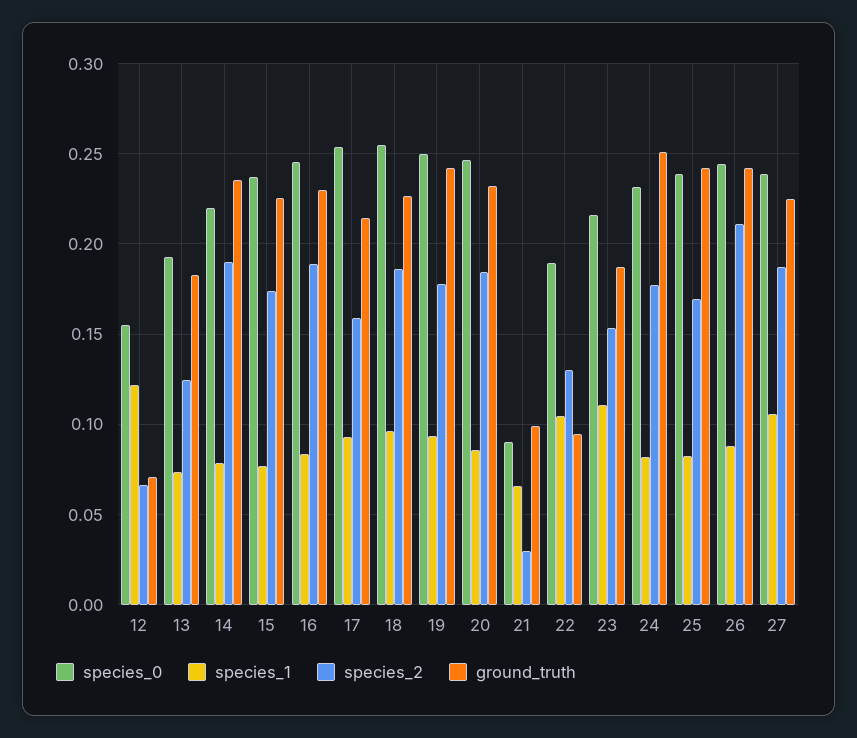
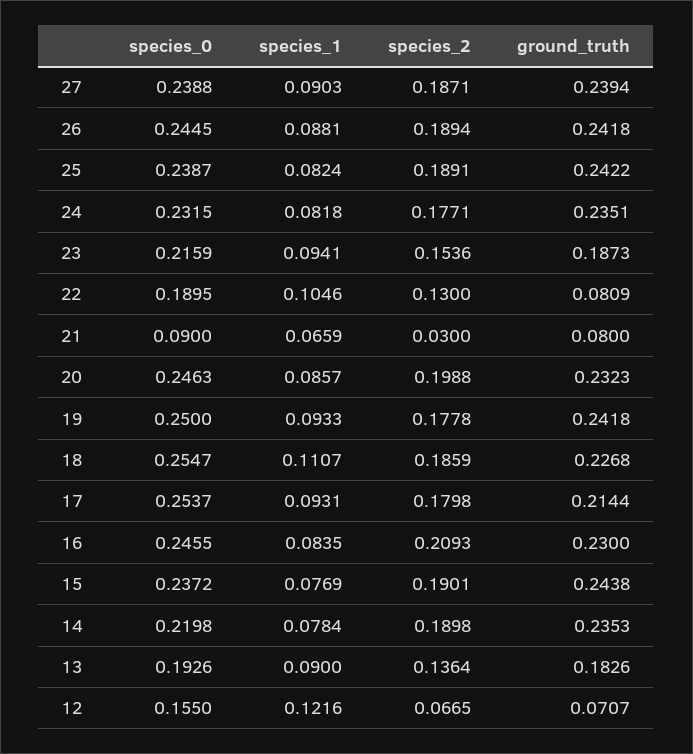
  {
    "species_0": {
      "12": 0.155,
      "13": 0.1926,
      "14": 0.2198,
      "15": 0.2372,
      "16": 0.2455,
      "17": 0.2537,
      "18": 0.2547,
      "19": 0.25,
      "20": 0.2463,
      "21": 0.09,
      "22": 0.1895,
      "23": 0.2159,
      "24": 0.2315,
      "25": 0.2387,
      "26": 0.2445,
      "27": 0.2388
    },
    "species_1": {
      "12": 0.1216,
-     "13": 0.075,
+     "13": 0.09,
      "14": 0.0784,
      "15": 0.0769,
      "16": 0.0835,
      "17": 0.0931,
-     "18": 0.095,
+     "18": 0.1107,
      "19": 0.0933,
      "20": 0.0857,
      "21": 0.0659,
      "22": 0.1046,
-     "23": 0.11,
+     "23": 0.0941,
      "24": 0.0818,
      "25": 0.0824,
      "26": 0.0881,
-     "27": 0.105
+     "27": 0.0903
    },
    "species_2": {
      "12": 0.0665,
-     "13": 0.125,
+     "13": 0.1364,
      "14": 0.1898,
-     "15": 0.175,
+     "15": 0.1901,
-     "16": 0.19,
+     "16": 0.2093,
-     "17": 0.16,
+     "17": 0.1798,
      "18": 0.1859,
      "19": 0.1778,
-     "20": 0.185,
+     "20": 0.1988,
      "21": 0.03,
      "22": 0.13,
      "23": 0.1536,
      "24": 0.1771,
-     "25": 0.17,
+     "25": 0.1891,
-     "26": 0.21,
+     "26": 0.1894,
      "27": 0.1871
    },
    "ground_truth": {
      "12": 0.0707,
      "13": 0.1826,
      "14": 0.2353,
-     "15": 0.225,
+     "15": 0.2438,
      "16": 0.23,
      "17": 0.2144,
      "18": 0.2268,
      "19": 0.2418,
      "20": 0.2323,
-     "21": 0.1,
+     "21": 0.08,
-     "22": 0.095,
+     "22": 0.0809,
      "23": 0.1873,
-     "24": 0.25,
+     "24": 0.2351,
      "25": 0.2422,
      "26": 0.2418,
-     "27": 0.225
+     "27": 0.2394
    }
  }

